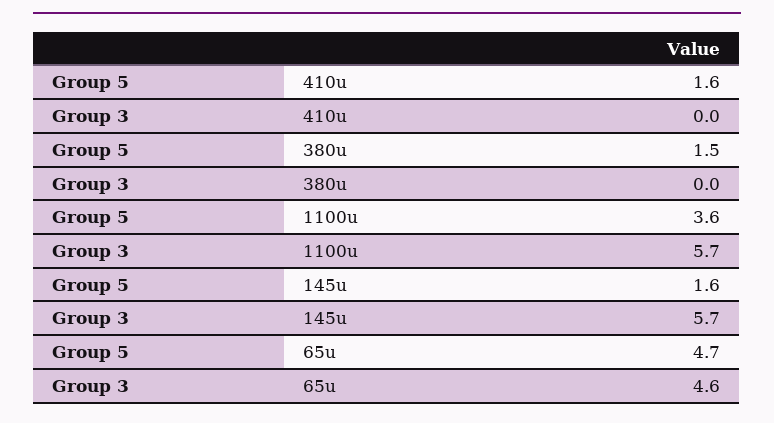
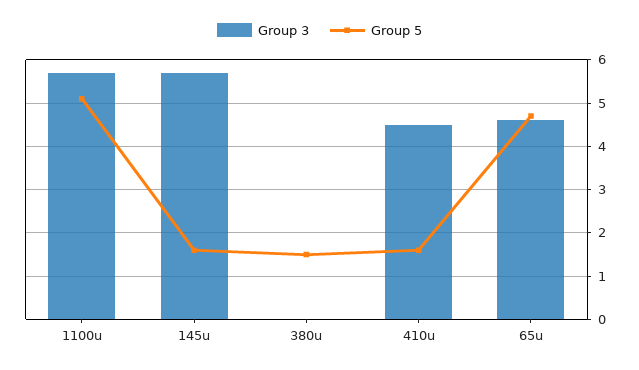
  {
    "Group 5": {
      "410u": 1.6,
      "380u": 1.5,
-     "1100u": 3.6,
+     "1100u": 5,
      "145u": 1.6,
      "65u": 4.7
    },
    "Group 3": {
-     "410u": 0,
+     "410u": 4.5,
      "380u": 0,
      "1100u": 5.7,
      "145u": 5.7,
      "65u": 4.6
    }
  }

